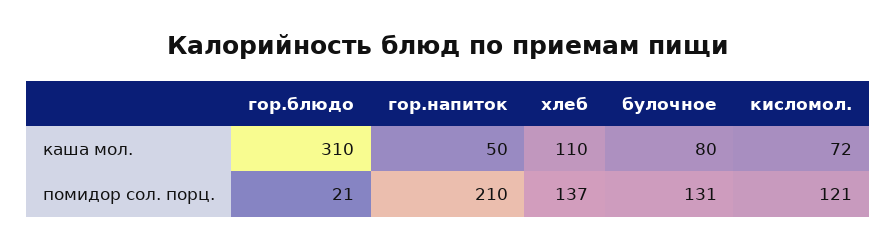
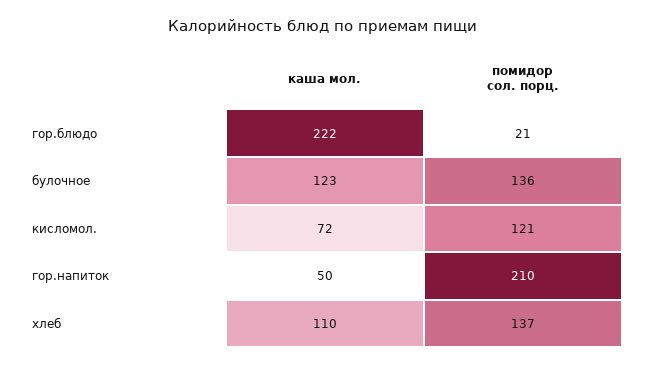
  {
    "гор.блюдо": {
-     "каша мол.": 310,
+     "каша мол.": 222,
      "помидор сол. порц.": 21
    },
    "гор.напиток": {
      "каша мол.": 50,
      "помидор сол. порц.": 210
    },
    "хлеб": {
      "каша мол.": 110,
      "помидор сол. порц.": 137
    },
    "булочное": {
-     "каша мол.": 80,
+     "каша мол.": 123,
-     "помидор сол. порц.": 131
+     "помидор сол. порц.": 136
    },
    "кисломол.": {
      "каша мол.": 72,
      "помидор сол. порц.": 121
    }
  }

